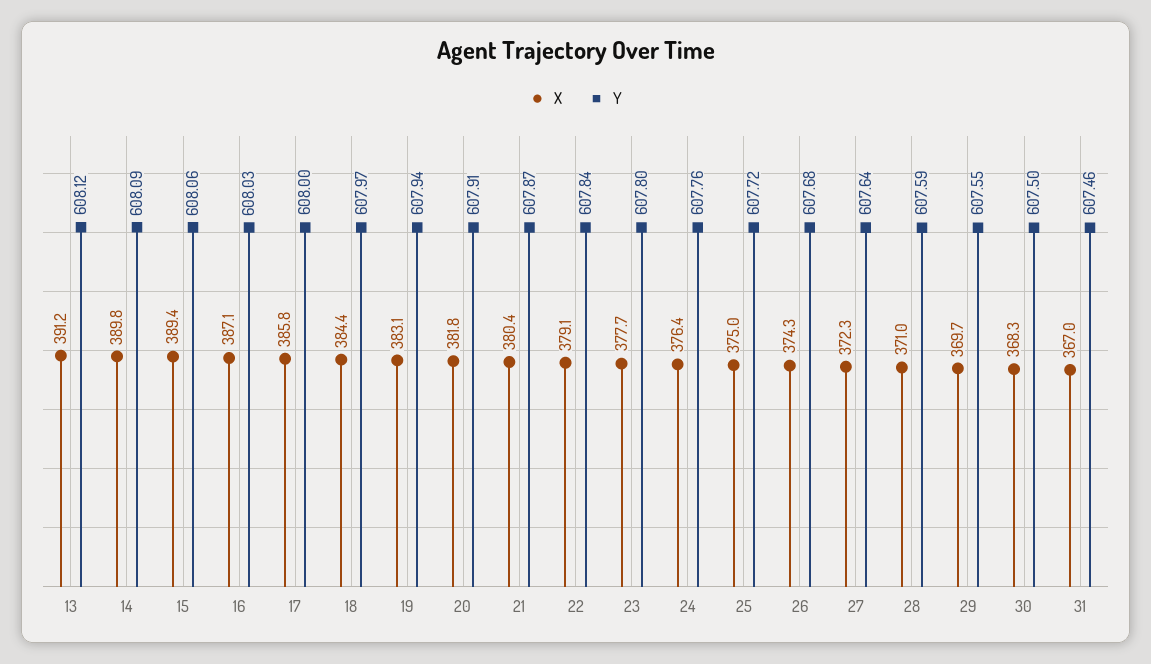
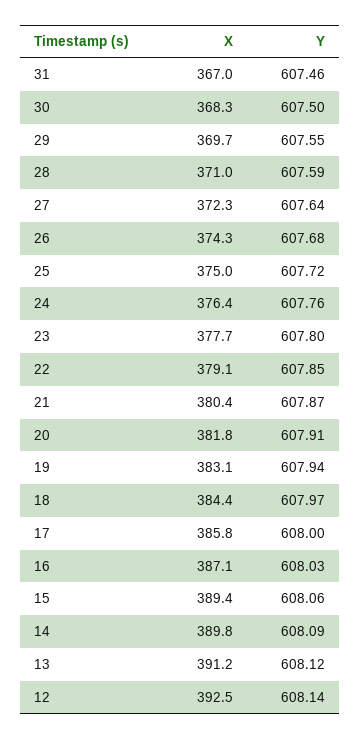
  {
    "X": {
      "13": 391.2,
      "14": 389.8,
      "15": 389.4,
      "16": 387.1,
      "17": 385.8,
      "18": 384.4,
      "19": 383.1,
      "20": 381.8,
      "21": 380.4,
      "22": 379.1,
      "23": 377.7,
      "24": 376.4,
      "25": 375,
      "26": 374.3,
      "27": 372.3,
      "28": 371,
      "29": 369.7,
      "30": 368.3,
-     "31": 367
+     "31": 367,
+     "12": 392.5
    },
    "Y": {
      "13": 608.12,
      "14": 608.09,
      "15": 608.06,
      "16": 608.03,
      "17": 608,
      "18": 607.97,
      "19": 607.94,
      "20": 607.91,
      "21": 607.87,
-     "22": 607.84,
+     "22": 607.85,
      "23": 607.8,
      "24": 607.76,
      "25": 607.72,
      "26": 607.68,
      "27": 607.64,
      "28": 607.59,
      "29": 607.55,
      "30": 607.5,
-     "31": 607.46
+     "31": 607.46,
+     "12": 608.14
    }
  }

